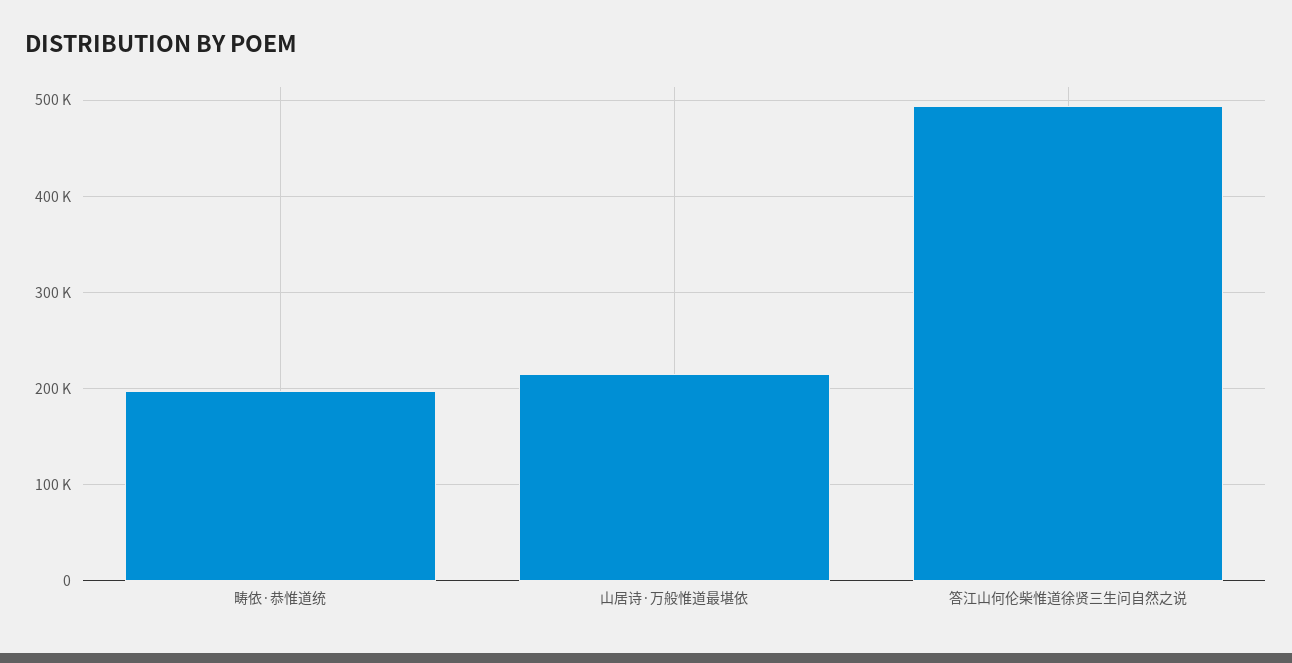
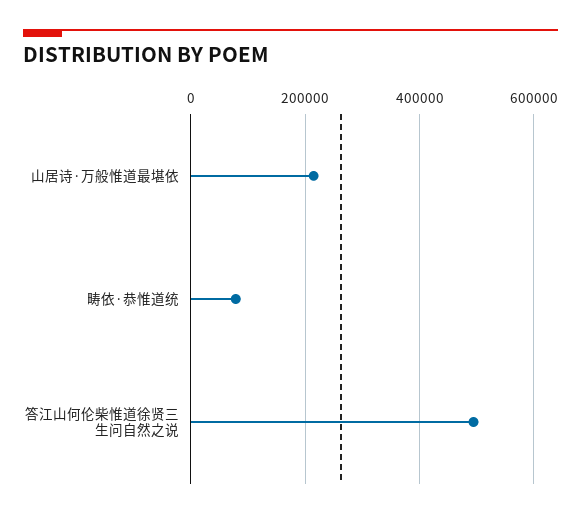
  {
-   "畴依·恭惟道统": 200000,
+   "畴依·恭惟道统": 80000,
    "山居诗·万般惟道最堪依": 210000,
    "答江山何伦柴惟道徐贤三生问自然之说": 490000
  }

